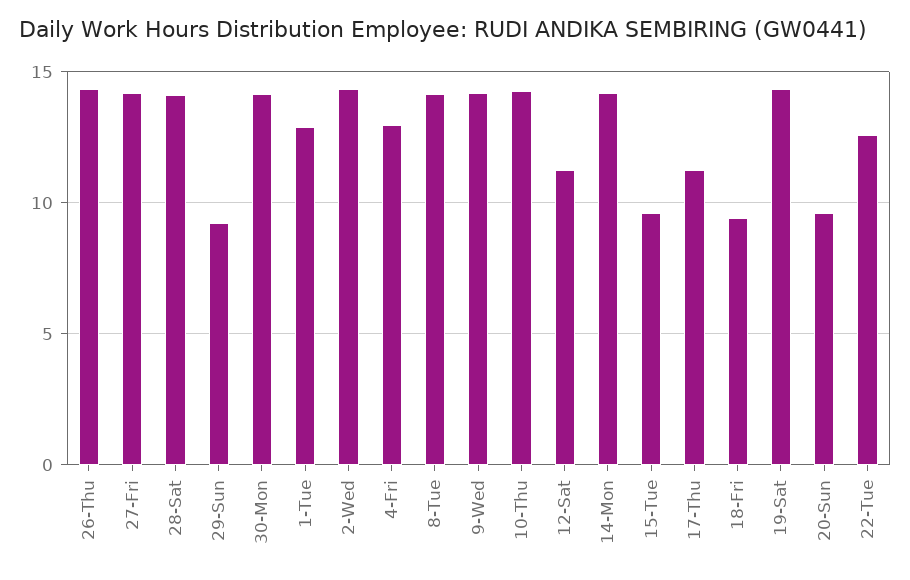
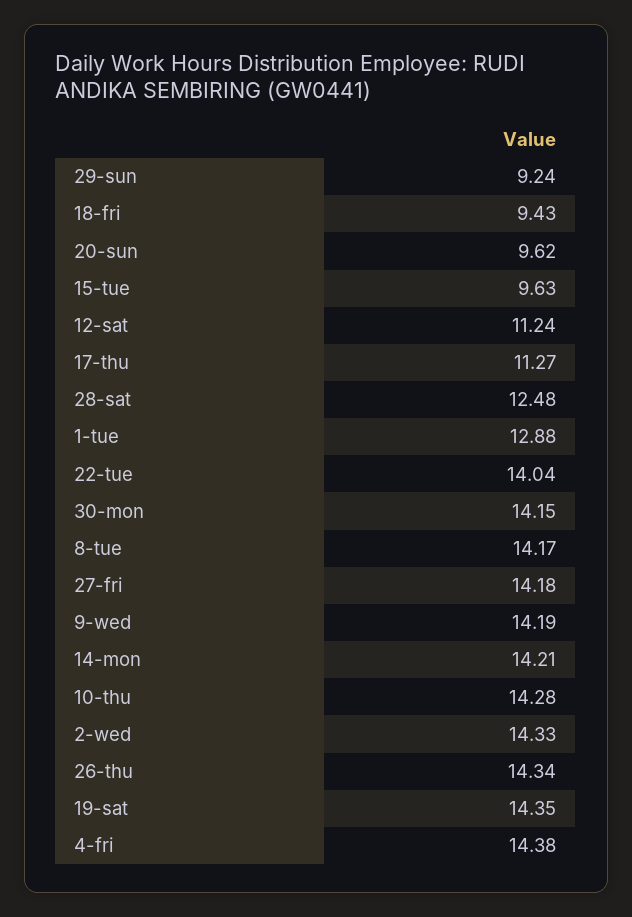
  {
    "26-Thu": 14.34,
    "27-Fri": 14.18,
-   "28-Sat": 14,
+   "28-Sat": 12.48,
    "29-Sun": 9.24,
    "30-Mon": 14.15,
    "1-Tue": 12.88,
    "2-Wed": 14.33,
-   "4-Fri": 13,
+   "4-Fri": 14.38,
    "8-Tue": 14.17,
    "9-Wed": 14.19,
    "10-Thu": 14.28,
    "12-Sat": 11.24,
    "14-Mon": 14.21,
    "15-Tue": 9.63,
    "17-Thu": 11.27,
    "18-Fri": 9.43,
    "19-Sat": 14.35,
    "20-Sun": 9.62,
-   "22-Tue": 12.5
+   "22-Tue": 14.04
  }

